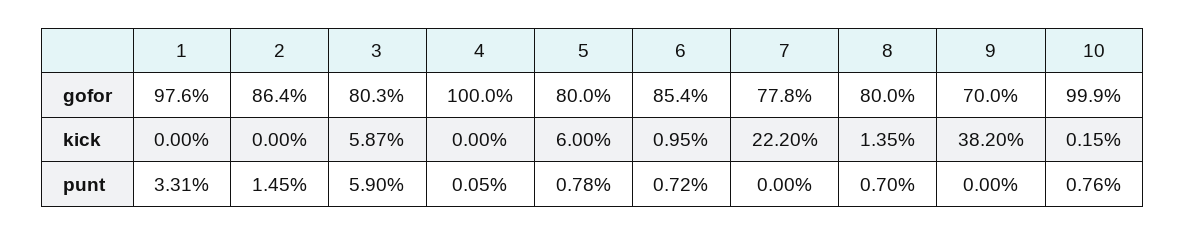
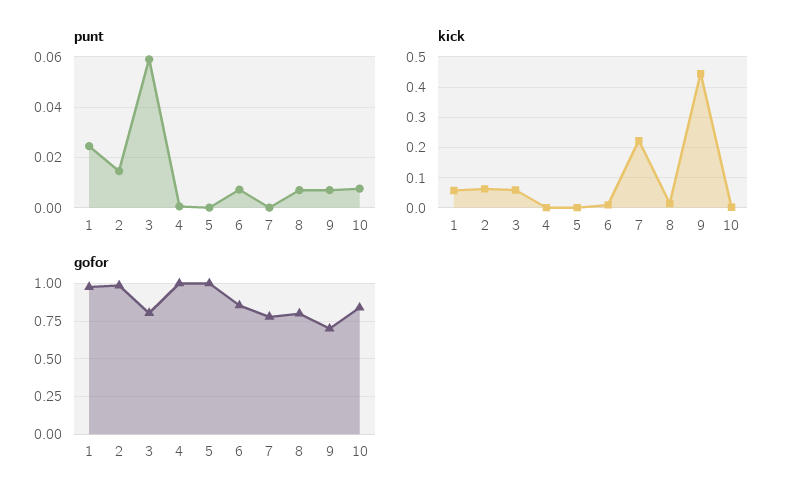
  {
    "gofor": {
      "1": 0.976,
-     "2": 0.864,
+     "2": 1,
      "3": 0.803,
      "4": 1,
-     "5": 0.8,
+     "5": 1,
      "6": 0.854,
      "7": 0.778,
      "8": 0.8,
      "9": 0.7,
-     "10": 0.999
+     "10": 0.85
    },
    "kick": {
-     "1": 0,
+     "1": 0.06,
-     "2": 0,
+     "2": 0.06,
      "3": 0.0587,
      "4": 0,
-     "5": 0.06,
+     "5": 0,
      "6": 0.0095,
      "7": 0.222,
      "8": 0.0135,
-     "9": 0.382,
+     "9": 0.44,
      "10": 0.0015
    },
    "punt": {
-     "1": 0.0331,
+     "1": 0.025,
      "2": 0.0145,
      "3": 0.059,
      "4": 0.0005,
-     "5": 0.0078,
+     "5": 0,
      "6": 0.0072,
      "7": 0,
      "8": 0.007,
-     "9": 0,
+     "9": 0.0075,
      "10": 0.0076
    }
  }

